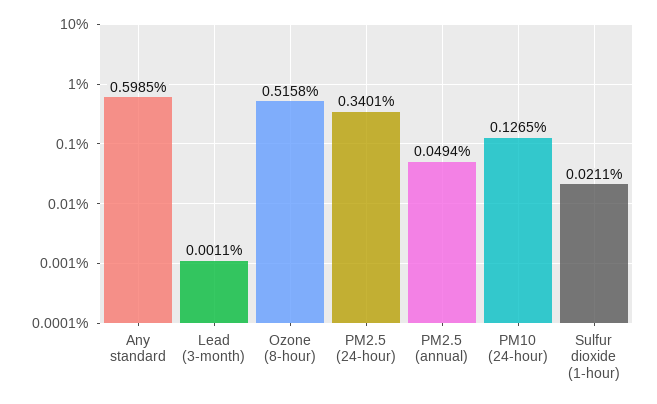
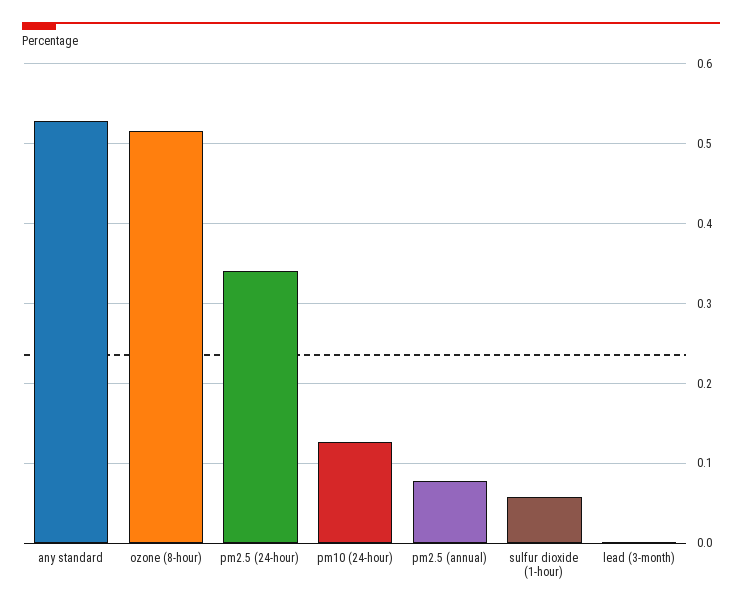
  {
-   "Any standard": 0.5985,
+   "Any standard": 0.53,
    "Lead (3-month)": 0.0011,
    "Ozone (8-hour)": 0.5158,
    "PM2.5 (24-hour)": 0.3401,
-   "PM2.5 (annual)": 0.0494,
+   "PM2.5 (annual)": 0.08,
    "PM10 (24-hour)": 0.1265,
-   "Sulfur dioxide (1-hour)": 0.0211
+   "Sulfur dioxide (1-hour)": 0.06
  }

